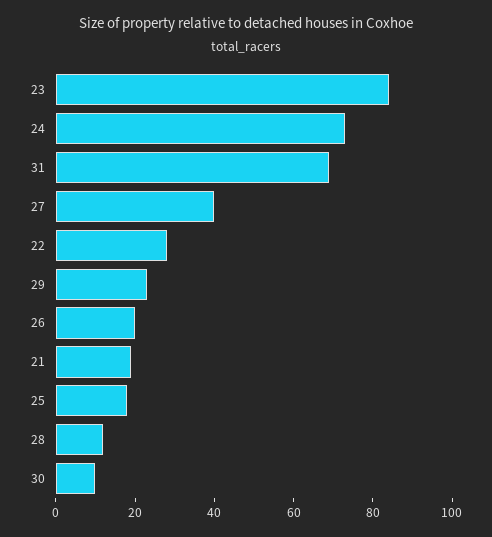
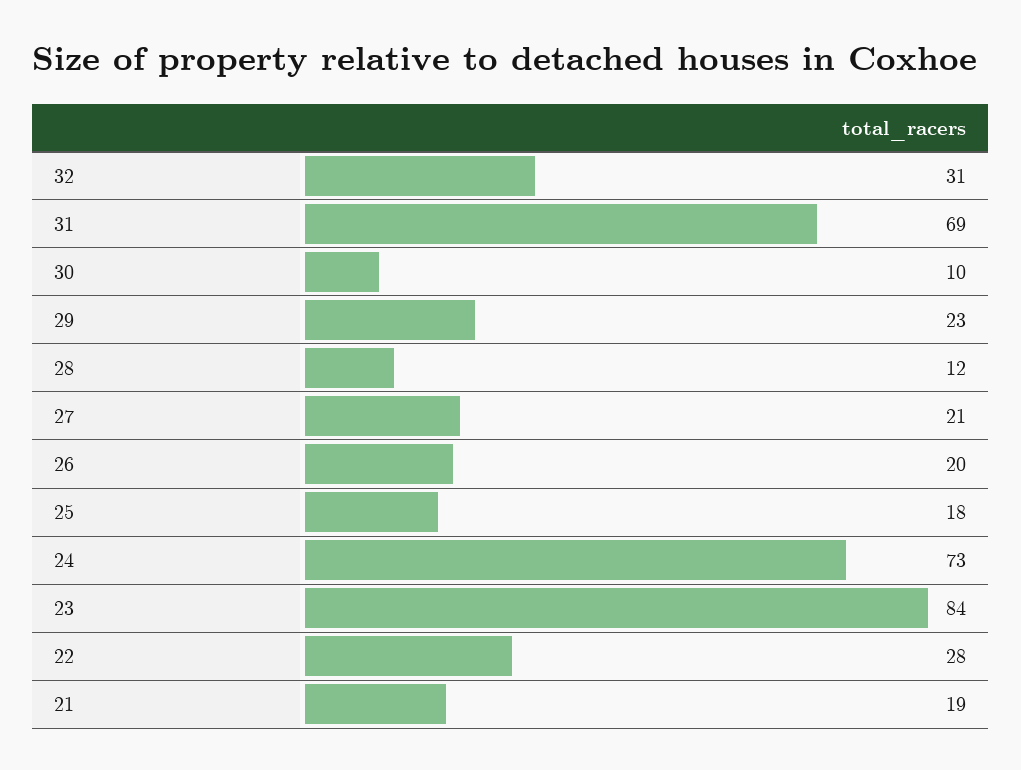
  {
    "23": 84,
    "24": 73,
    "31": 69,
-   "27": 40,
+   "27": 21,
    "22": 28,
    "29": 23,
    "26": 20,
    "21": 19,
    "25": 18,
    "28": 12,
-   "30": 10
+   "30": 10,
+   "32": 31
  }

